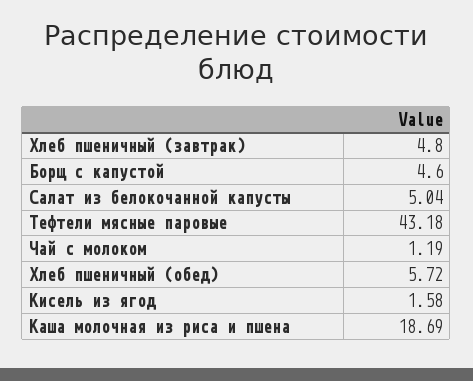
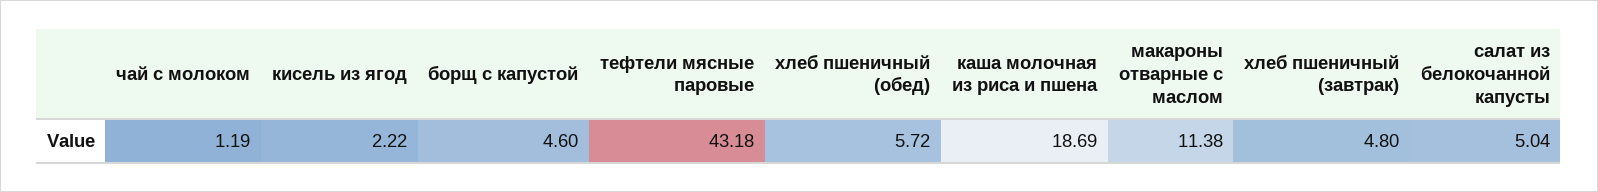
  {
    "Хлеб пшеничный (завтрак)": 4.8,
    "Борщ с капустой": 4.6,
    "Салат из белокочанной капусты": 5.04,
    "Тефтели мясные паровые": 43.18,
    "Чай с молоком": 1.19,
    "Хлеб пшеничный (обед)": 5.72,
-   "Кисель из ягод": 1.58,
+   "Кисель из ягод": 2.22,
-   "Каша молочная из риса и пшена": 18.69
+   "Каша молочная из риса и пшена": 18.69,
+   "макароны отварные с маслом": 11.38
  }

